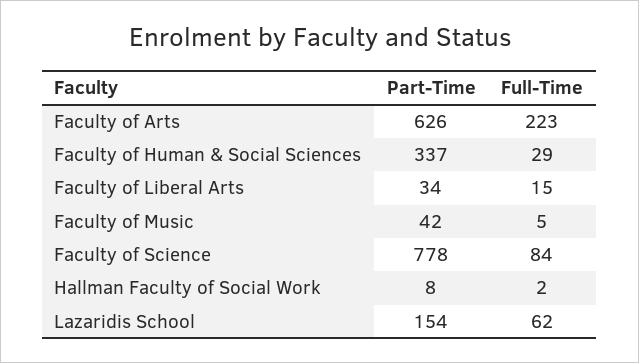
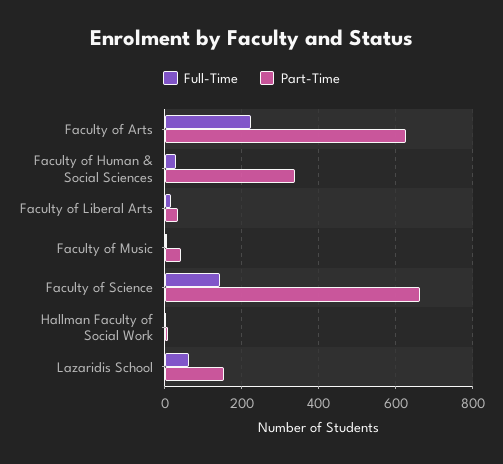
  {
    "Part-Time": {
      "Faculty of Arts": 626,
      "Faculty of Human & Social Sciences": 337,
      "Faculty of Liberal Arts": 34,
      "Faculty of Music": 42,
-     "Faculty of Science": 778,
+     "Faculty of Science": 660,
      "Hallman Faculty of Social Work": 8,
      "Lazaridis School": 154
    },
    "Full-Time": {
      "Faculty of Arts": 223,
      "Faculty of Human & Social Sciences": 29,
      "Faculty of Liberal Arts": 15,
      "Faculty of Music": 5,
-     "Faculty of Science": 84,
+     "Faculty of Science": 140,
      "Hallman Faculty of Social Work": 2,
      "Lazaridis School": 62
    }
  }

